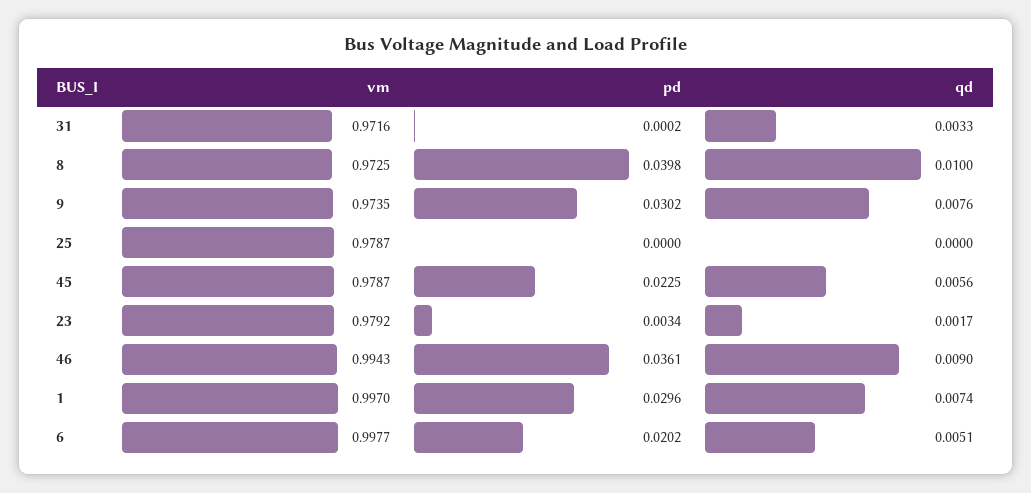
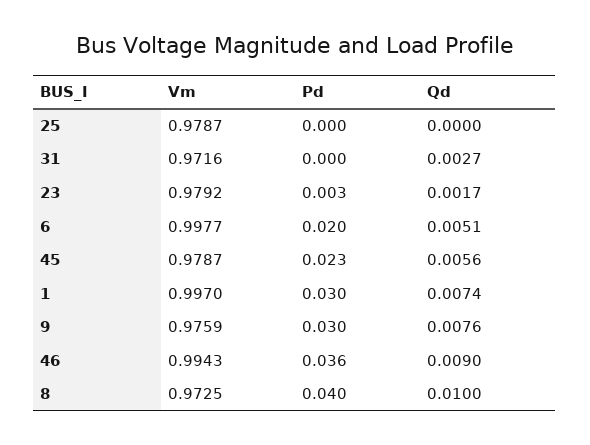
  {
    "vm": {
      "31": 0.9716,
      "8": 0.9725,
-     "9": 0.9735,
+     "9": 0.9759,
      "25": 0.9787,
      "45": 0.9787,
      "23": 0.9792,
      "46": 0.9943,
      "1": 0.997,
      "6": 0.9977
    },
    "pd": {
      "31": 0.0002,
      "8": 0.0398,
      "9": 0.0302,
      "25": 0,
      "45": 0.0225,
      "23": 0.0034,
      "46": 0.0361,
      "1": 0.0296,
      "6": 0.0202
    },
    "qd": {
-     "31": 0.0033,
+     "31": 0.0027,
      "8": 0.01,
      "9": 0.0076,
      "25": 0,
      "45": 0.0056,
      "23": 0.0017,
      "46": 0.009,
      "1": 0.0074,
      "6": 0.0051
    }
  }

